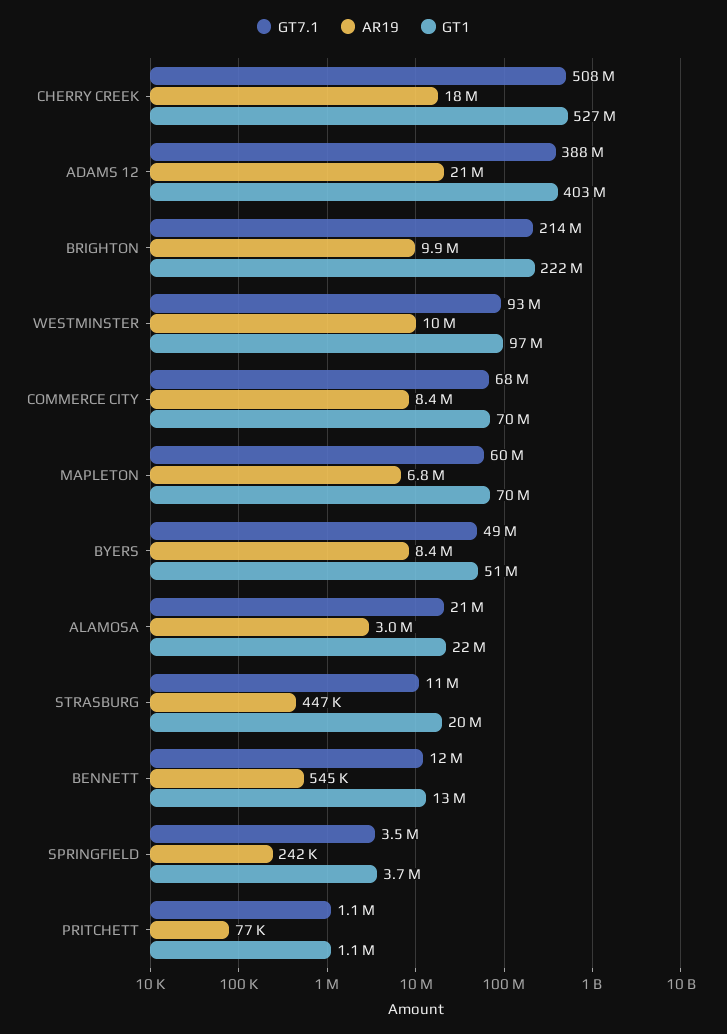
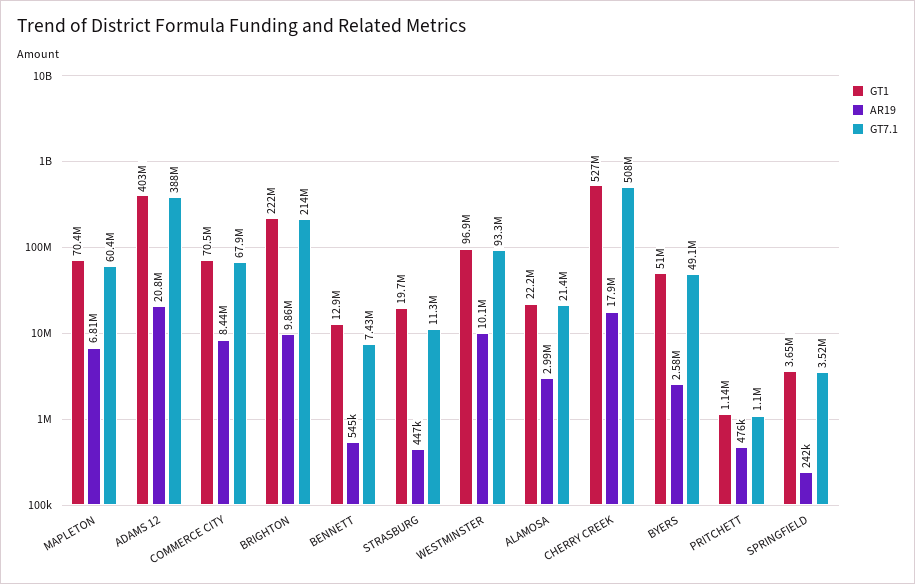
  {
    "GT7.1": {
      "CHERRY CREEK": 508000000,
      "ADAMS 12": 388000000,
      "BRIGHTON": 214000000,
      "WESTMINSTER": 93300000,
      "COMMERCE CITY": 67900000,
      "MAPLETON": 60400000,
      "BYERS": 49100000,
      "ALAMOSA": 21400000,
      "STRASBURG": 11300000,
-     "BENNETT": 12000000,
+     "BENNETT": 7430000,
      "SPRINGFIELD": 3520000,
      "PRITCHETT": 1100000
    },
    "AR19": {
      "CHERRY CREEK": 17900000,
      "ADAMS 12": 20800000,
      "BRIGHTON": 9860000,
      "WESTMINSTER": 10100000,
      "COMMERCE CITY": 8440000,
      "MAPLETON": 6810000,
-     "BYERS": 8400000,
+     "BYERS": 2580000,
      "ALAMOSA": 2990000,
      "STRASBURG": 447000,
      "BENNETT": 545000,
      "SPRINGFIELD": 242000,
-     "PRITCHETT": 77000
+     "PRITCHETT": 476000
    },
    "GT1": {
      "CHERRY CREEK": 527000000,
      "ADAMS 12": 403000000,
      "BRIGHTON": 222000000,
      "WESTMINSTER": 96900000,
      "COMMERCE CITY": 70500000,
      "MAPLETON": 70400000,
      "BYERS": 51000000,
      "ALAMOSA": 22200000,
      "STRASBURG": 19700000,
      "BENNETT": 12900000,
      "SPRINGFIELD": 3650000,
      "PRITCHETT": 1140000
    }
  }

